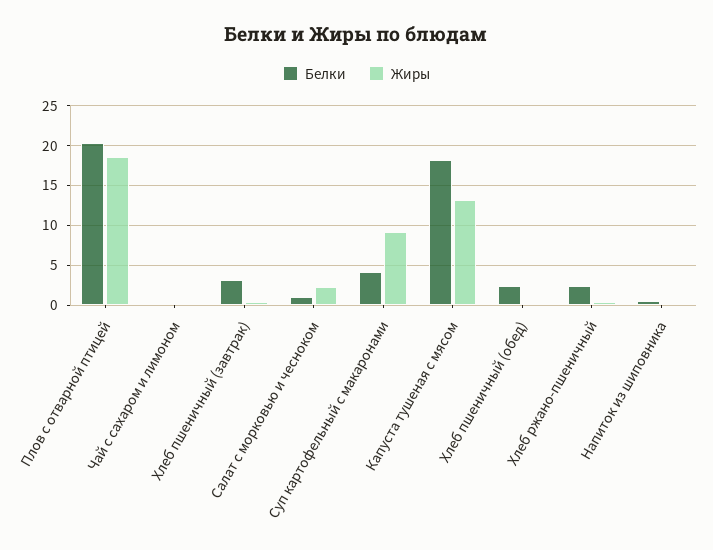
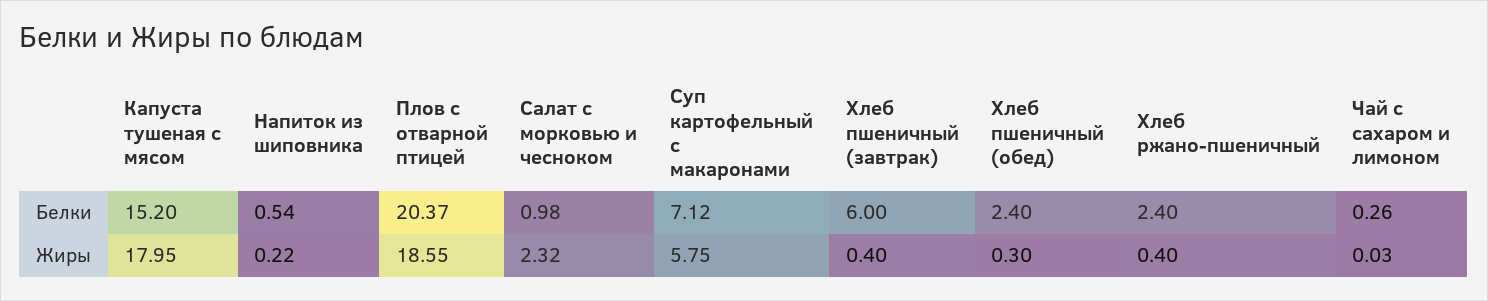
  {
    "Белки": {
      "Плов с отварной птицей": 20.37,
      "Чай с сахаром и лимоном": 0.26,
-     "Хлеб пшеничный (завтрак)": 3,
+     "Хлеб пшеничный (завтрак)": 6,
      "Салат с морковью и чесноком": 0.98,
-     "Суп картофельный с макаронами": 4,
+     "Суп картофельный с макаронами": 7.12,
-     "Капуста тушеная с мясом": 18,
+     "Капуста тушеная с мясом": 15.2,
      "Хлеб пшеничный (обед)": 2.4,
      "Хлеб ржано-пшеничный": 2.4,
      "Напиток из шиповника": 0.54
    },
    "Жиры": {
      "Плов с отварной птицей": 18.55,
      "Чай с сахаром и лимоном": 0.03,
      "Хлеб пшеничный (завтрак)": 0.4,
      "Салат с морковью и чесноком": 2.32,
-     "Суп картофельный с макаронами": 9,
+     "Суп картофельный с макаронами": 5.75,
-     "Капуста тушеная с мясом": 13,
+     "Капуста тушеная с мясом": 17.95,
      "Хлеб пшеничный (обед)": 0.3,
      "Хлеб ржано-пшеничный": 0.4,
      "Напиток из шиповника": 0.22
    }
  }

